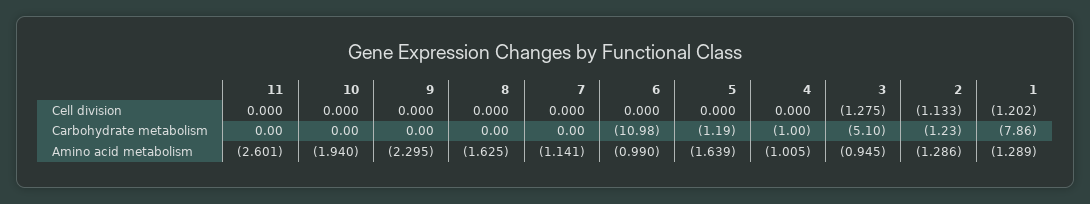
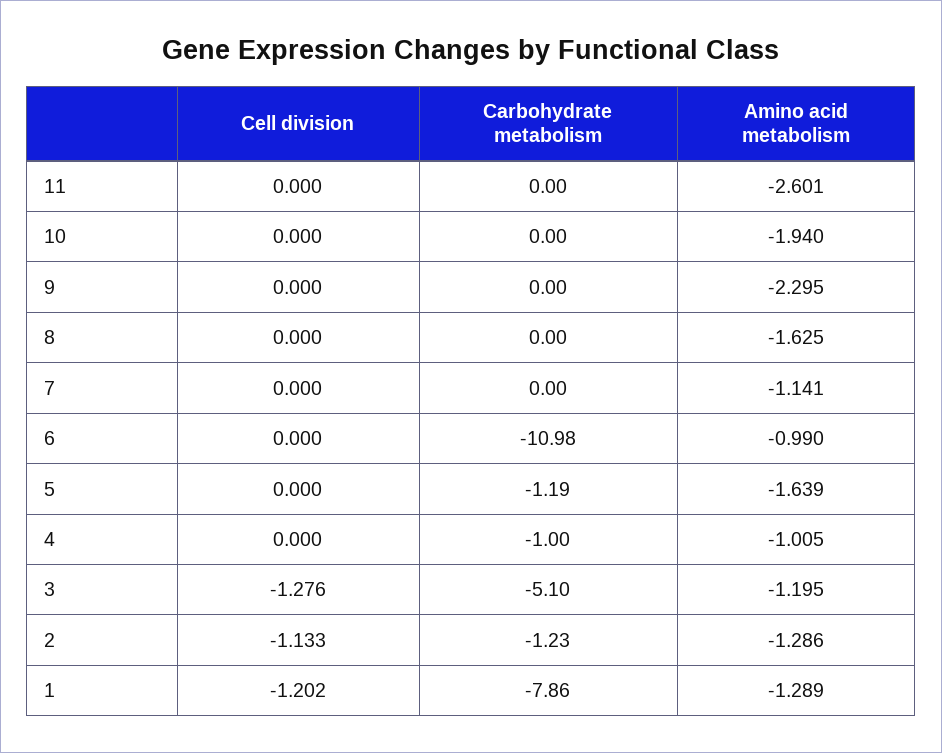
  {
    "11": {
      "Cell division": 0,
      "Carbohydrate metabolism": 0,
      "Amino acid metabolism": -2.601
    },
    "10": {
      "Cell division": 0,
      "Carbohydrate metabolism": 0,
      "Amino acid metabolism": -1.94
    },
    "9": {
      "Cell division": 0,
      "Carbohydrate metabolism": 0,
      "Amino acid metabolism": -2.295
    },
    "8": {
      "Cell division": 0,
      "Carbohydrate metabolism": 0,
      "Amino acid metabolism": -1.625
    },
    "7": {
      "Cell division": 0,
      "Carbohydrate metabolism": 0,
      "Amino acid metabolism": -1.141
    },
    "6": {
      "Cell division": 0,
      "Carbohydrate metabolism": -10.98,
      "Amino acid metabolism": -0.99
    },
    "5": {
      "Cell division": 0,
      "Carbohydrate metabolism": -1.19,
      "Amino acid metabolism": -1.639
    },
    "4": {
      "Cell division": 0,
      "Carbohydrate metabolism": -1,
      "Amino acid metabolism": -1.005
    },
    "3": {
-     "Cell division": -1.275,
+     "Cell division": -1.276,
      "Carbohydrate metabolism": -5.1,
-     "Amino acid metabolism": -0.945
+     "Amino acid metabolism": -1.195
    },
    "2": {
      "Cell division": -1.133,
      "Carbohydrate metabolism": -1.23,
      "Amino acid metabolism": -1.286
    },
    "1": {
      "Cell division": -1.202,
      "Carbohydrate metabolism": -7.86,
      "Amino acid metabolism": -1.289
    }
  }

